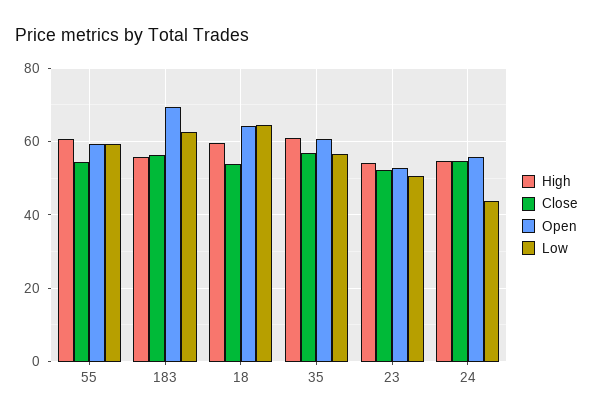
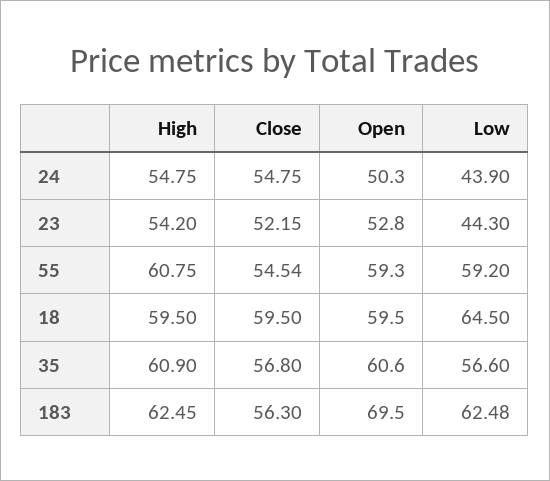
  {
    "High": {
      "55": 60.75,
-     "183": 56,
+     "183": 62.45,
      "18": 59.5,
      "35": 60.9,
      "23": 54.2,
      "24": 54.75
    },
    "Close": {
      "55": 54.54,
      "183": 56.3,
-     "18": 54,
+     "18": 59.5,
      "35": 56.8,
      "23": 52.15,
      "24": 54.75
    },
    "Open": {
      "55": 59.3,
      "183": 69.5,
-     "18": 64,
+     "18": 59.5,
      "35": 60.6,
      "23": 52.8,
-     "24": 56
+     "24": 50.3
    },
    "Low": {
      "55": 59.2,
      "183": 62.48,
      "18": 64.5,
      "35": 56.6,
-     "23": 50,
+     "23": 44.3,
      "24": 43.9
    }
  }

